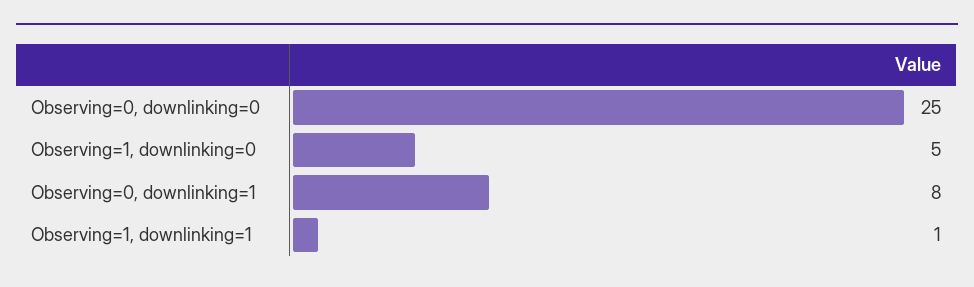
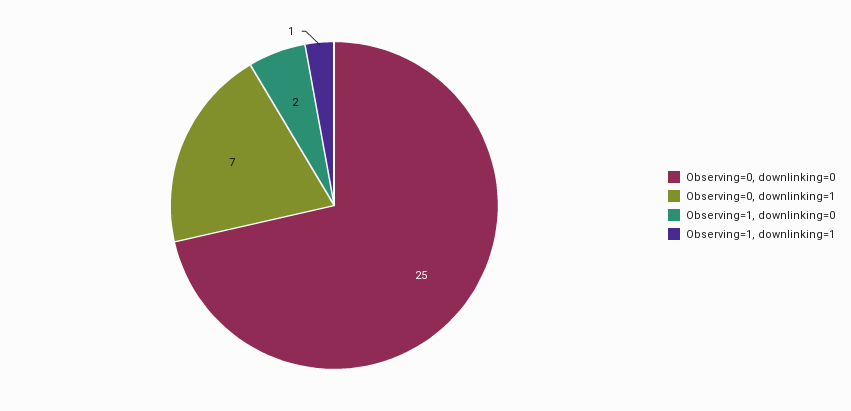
  {
    "Observing=0, downlinking=0": 25,
-   "Observing=1, downlinking=0": 5,
+   "Observing=1, downlinking=0": 2,
-   "Observing=0, downlinking=1": 8,
+   "Observing=0, downlinking=1": 7,
    "Observing=1, downlinking=1": 1
  }

